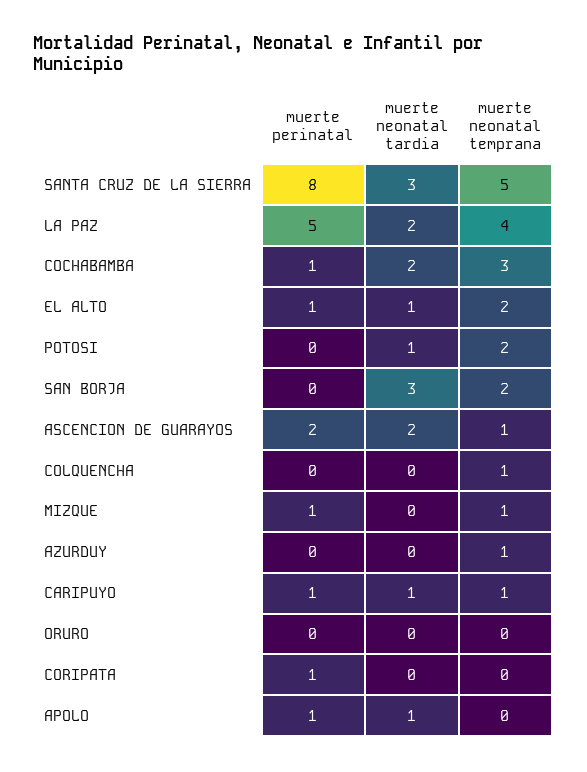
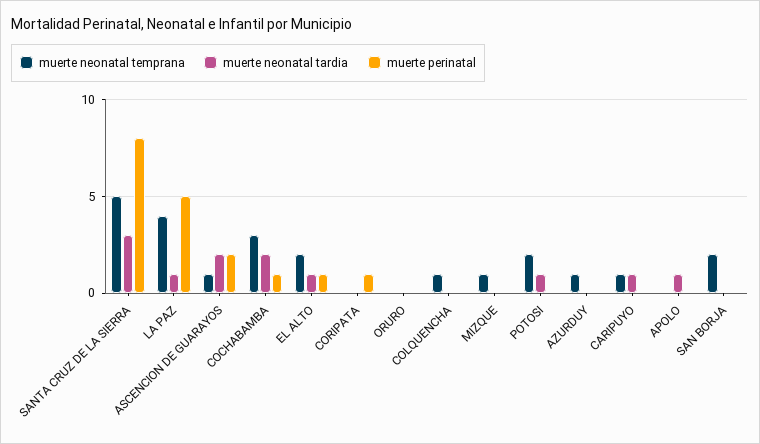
  {
    "muerte perinatal": {
      "SANTA CRUZ DE LA SIERRA": 8,
      "LA PAZ": 5,
      "COCHABAMBA": 1,
      "EL ALTO": 1,
      "POTOSI": 0,
      "SAN BORJA": 0,
      "ASCENCION DE GUARAYOS": 2,
      "COLQUENCHA": 0,
-     "MIZQUE": 1,
+     "MIZQUE": 0,
      "AZURDUY": 0,
-     "CARIPUYO": 1,
+     "CARIPUYO": 0,
      "ORURO": 0,
      "CORIPATA": 1,
-     "APOLO": 1
+     "APOLO": 0
    },
    "muerte neonatal tardia": {
      "SANTA CRUZ DE LA SIERRA": 3,
-     "LA PAZ": 2,
+     "LA PAZ": 1,
      "COCHABAMBA": 2,
      "EL ALTO": 1,
      "POTOSI": 1,
-     "SAN BORJA": 3,
+     "SAN BORJA": 0,
      "ASCENCION DE GUARAYOS": 2,
      "COLQUENCHA": 0,
      "MIZQUE": 0,
      "AZURDUY": 0,
      "CARIPUYO": 1,
      "ORURO": 0,
      "CORIPATA": 0,
      "APOLO": 1
    },
    "muerte neonatal temprana": {
      "SANTA CRUZ DE LA SIERRA": 5,
      "LA PAZ": 4,
      "COCHABAMBA": 3,
      "EL ALTO": 2,
      "POTOSI": 2,
      "SAN BORJA": 2,
      "ASCENCION DE GUARAYOS": 1,
      "COLQUENCHA": 1,
      "MIZQUE": 1,
      "AZURDUY": 1,
      "CARIPUYO": 1,
      "ORURO": 0,
      "CORIPATA": 0,
      "APOLO": 0
    }
  }

